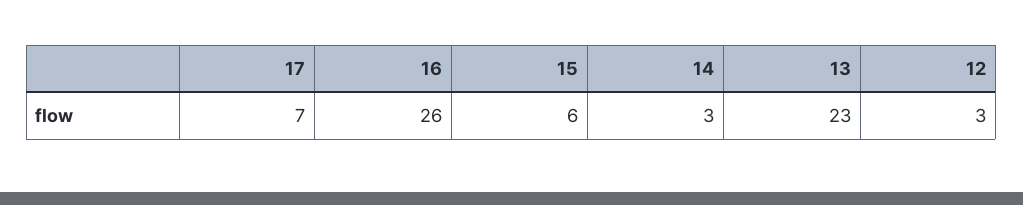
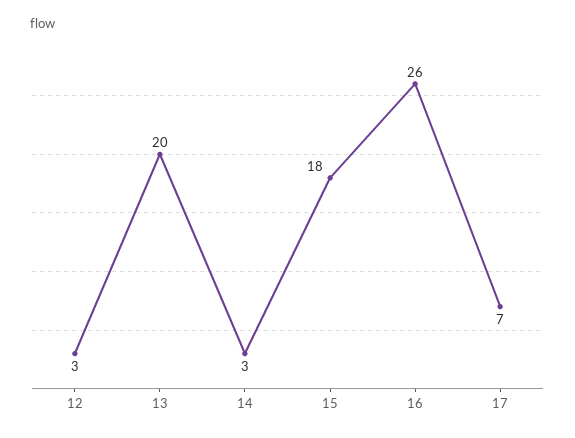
  {
    "17": 7,
    "16": 26,
-   "15": 6,
+   "15": 18,
    "14": 3,
-   "13": 23,
+   "13": 20,
    "12": 3
  }

